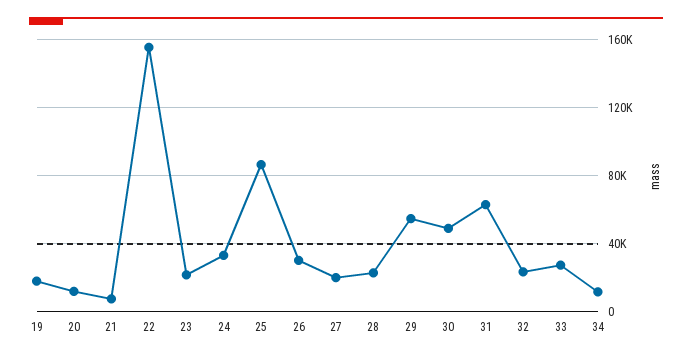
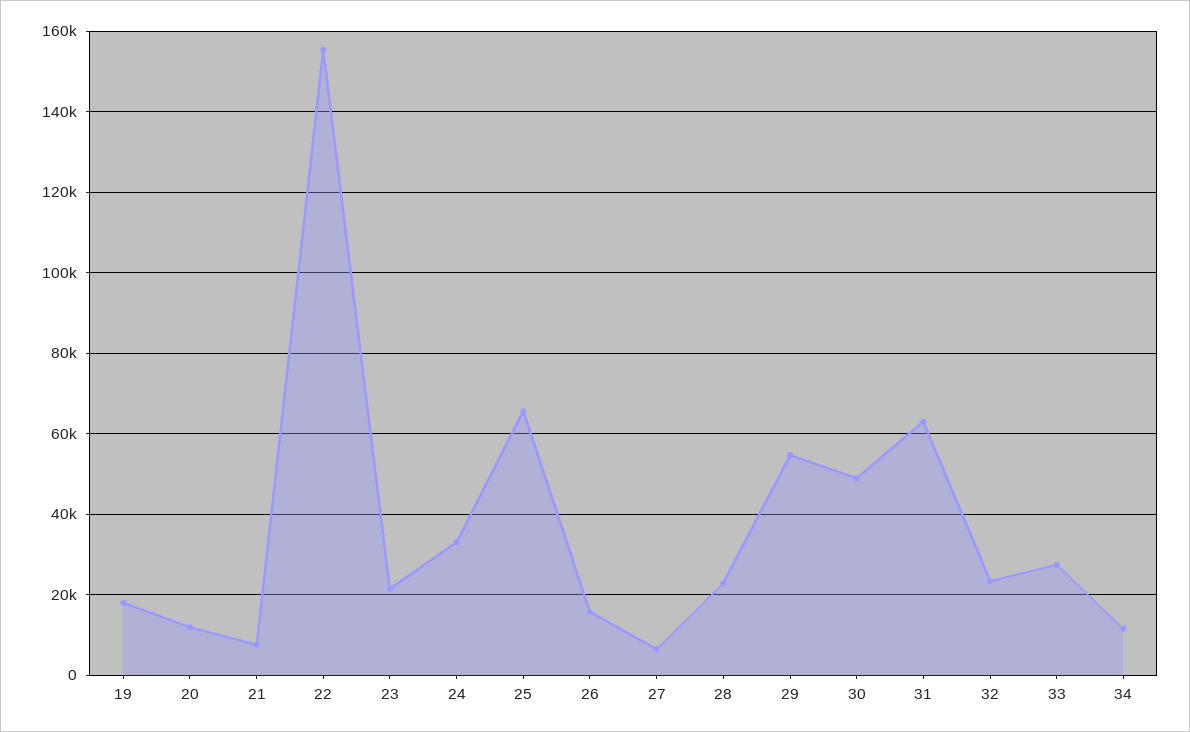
  {
    "19": 18000,
    "20": 12000,
    "21": 8000,
    "22": 156000,
    "23": 22000,
    "24": 34000,
-   "25": 85000,
+   "25": 66000,
-   "26": 30000,
+   "26": 16000,
-   "27": 20000,
+   "27": 6000,
    "28": 22000,
    "29": 54000,
    "30": 48000,
    "31": 62000,
    "32": 24000,
    "33": 28000,
    "34": 12000
  }

